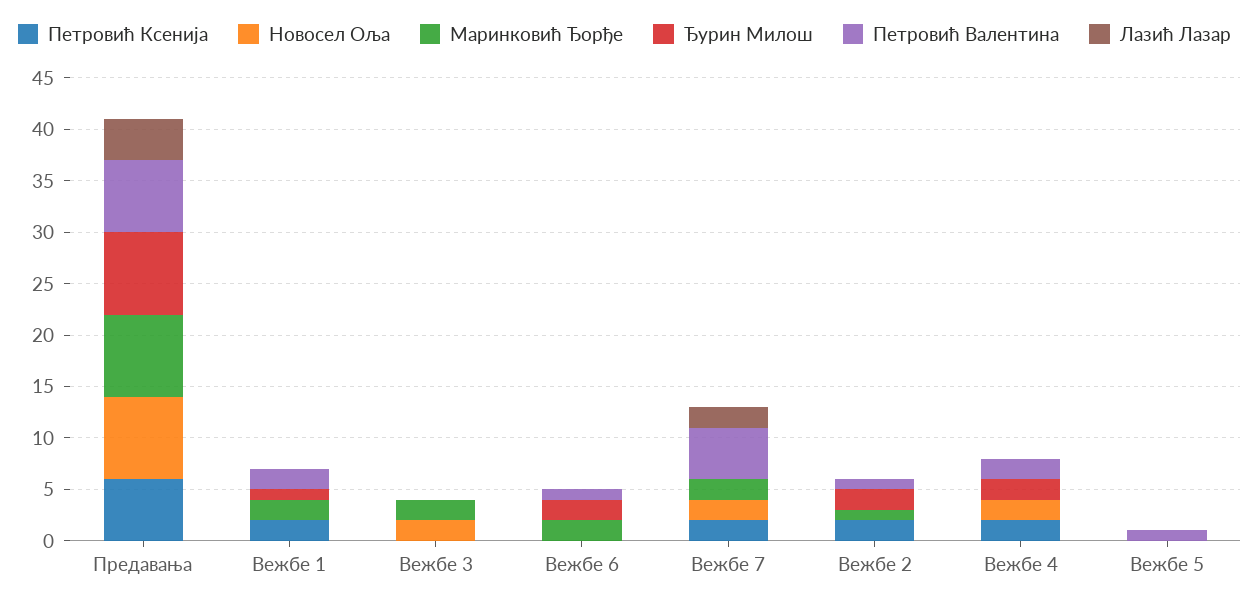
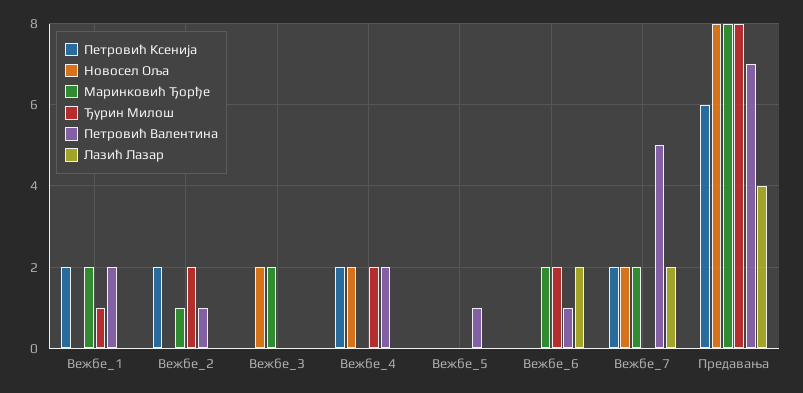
  {
    "Петровић Ксенија": {
      "Предавања": 6,
      "Вежбе 1": 2,
      "Вежбе 3": 0,
      "Вежбе 6": 0,
      "Вежбе 7": 2,
      "Вежбе 2": 2,
      "Вежбе 4": 2,
      "Вежбе 5": 0
    },
    "Новосел Оља": {
      "Предавања": 8,
      "Вежбе 1": 0,
      "Вежбе 3": 2,
      "Вежбе 6": 0,
      "Вежбе 7": 2,
      "Вежбе 2": 0,
      "Вежбе 4": 2,
      "Вежбе 5": 0
    },
    "Маринковић Ђорђе": {
      "Предавања": 8,
      "Вежбе 1": 2,
      "Вежбе 3": 2,
      "Вежбе 6": 2,
      "Вежбе 7": 2,
      "Вежбе 2": 1,
      "Вежбе 4": 0,
      "Вежбе 5": 0
    },
    "Ђурин Милош": {
      "Предавања": 8,
      "Вежбе 1": 1,
      "Вежбе 3": 0,
      "Вежбе 6": 2,
      "Вежбе 7": 0,
      "Вежбе 2": 2,
      "Вежбе 4": 2,
      "Вежбе 5": 0
    },
    "Петровић Валентина": {
      "Предавања": 7,
      "Вежбе 1": 2,
      "Вежбе 3": 0,
      "Вежбе 6": 1,
      "Вежбе 7": 5,
      "Вежбе 2": 1,
      "Вежбе 4": 2,
      "Вежбе 5": 1
    },
    "Лазић Лазар": {
      "Предавања": 4,
      "Вежбе 1": 0,
      "Вежбе 3": 0,
-     "Вежбе 6": 0,
+     "Вежбе 6": 2,
      "Вежбе 7": 2,
      "Вежбе 2": 0,
      "Вежбе 4": 0,
      "Вежбе 5": 0
    }
  }

